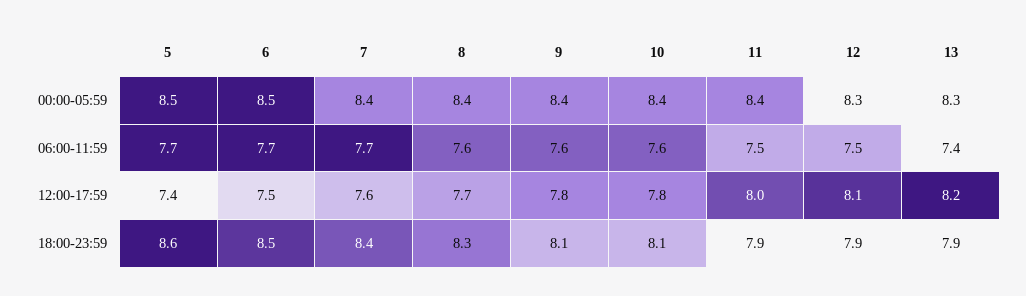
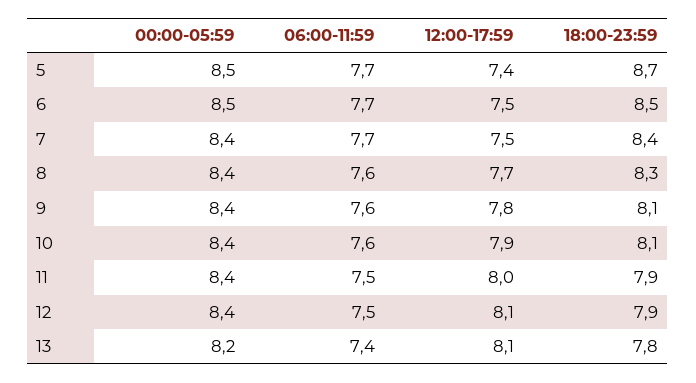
  {
    "5": {
      "00:00-05:59": 8.5,
      "06:00-11:59": 7.7,
      "12:00-17:59": 7.4,
-     "18:00-23:59": 8.6
+     "18:00-23:59": 8.7
    },
    "6": {
      "00:00-05:59": 8.5,
      "06:00-11:59": 7.7,
      "12:00-17:59": 7.5,
      "18:00-23:59": 8.5
    },
    "7": {
      "00:00-05:59": 8.4,
      "06:00-11:59": 7.7,
-     "12:00-17:59": 7.6,
+     "12:00-17:59": 7.5,
      "18:00-23:59": 8.4
    },
    "8": {
      "00:00-05:59": 8.4,
      "06:00-11:59": 7.6,
      "12:00-17:59": 7.7,
      "18:00-23:59": 8.3
    },
    "9": {
      "00:00-05:59": 8.4,
      "06:00-11:59": 7.6,
      "12:00-17:59": 7.8,
      "18:00-23:59": 8.1
    },
    "10": {
      "00:00-05:59": 8.4,
      "06:00-11:59": 7.6,
-     "12:00-17:59": 7.8,
+     "12:00-17:59": 7.9,
      "18:00-23:59": 8.1
    },
    "11": {
      "00:00-05:59": 8.4,
      "06:00-11:59": 7.5,
      "12:00-17:59": 8,
      "18:00-23:59": 7.9
    },
    "12": {
-     "00:00-05:59": 8.3,
+     "00:00-05:59": 8.4,
      "06:00-11:59": 7.5,
      "12:00-17:59": 8.1,
      "18:00-23:59": 7.9
    },
    "13": {
-     "00:00-05:59": 8.3,
+     "00:00-05:59": 8.2,
      "06:00-11:59": 7.4,
-     "12:00-17:59": 8.2,
+     "12:00-17:59": 8.1,
-     "18:00-23:59": 7.9
+     "18:00-23:59": 7.8
    }
  }

